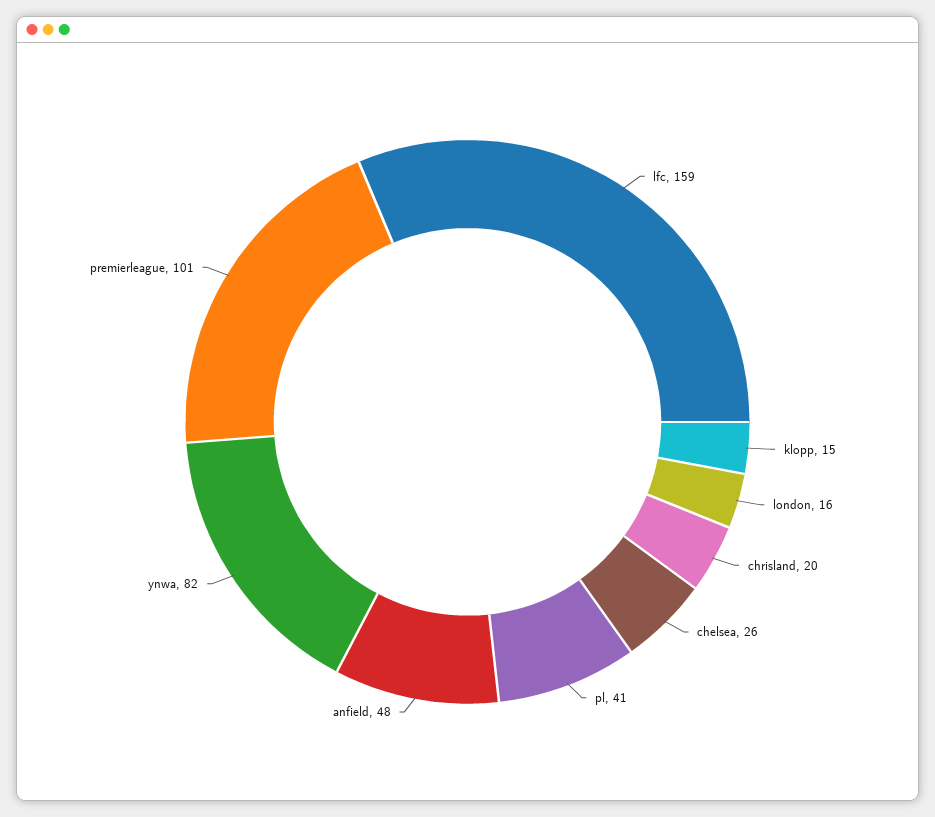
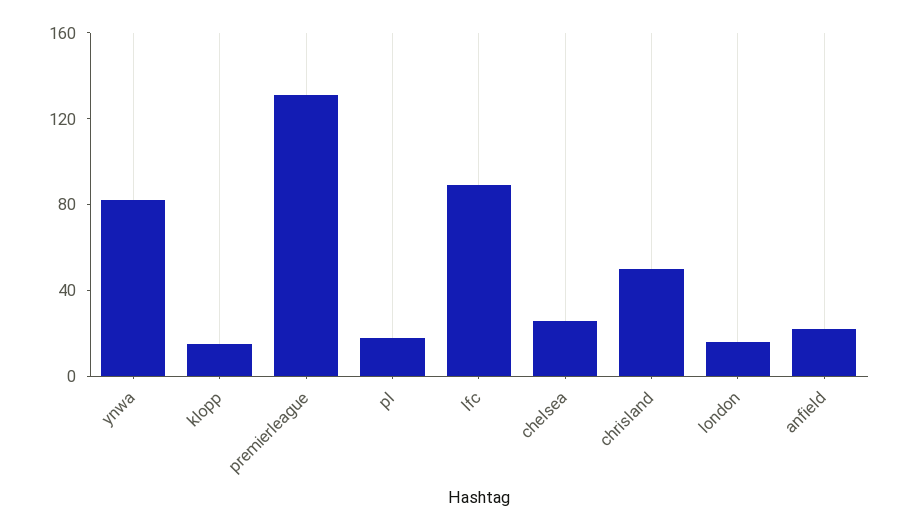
  {
-   "lfc": 159,
+   "lfc": 90,
    "klopp": 15,
    "london": 16,
-   "chrisland": 20,
+   "chrisland": 50,
    "chelsea": 26,
-   "pl": 41,
+   "pl": 20,
-   "anfield": 48,
+   "anfield": 20,
    "ynwa": 82,
-   "premierleague": 101
+   "premierleague": 130
  }

